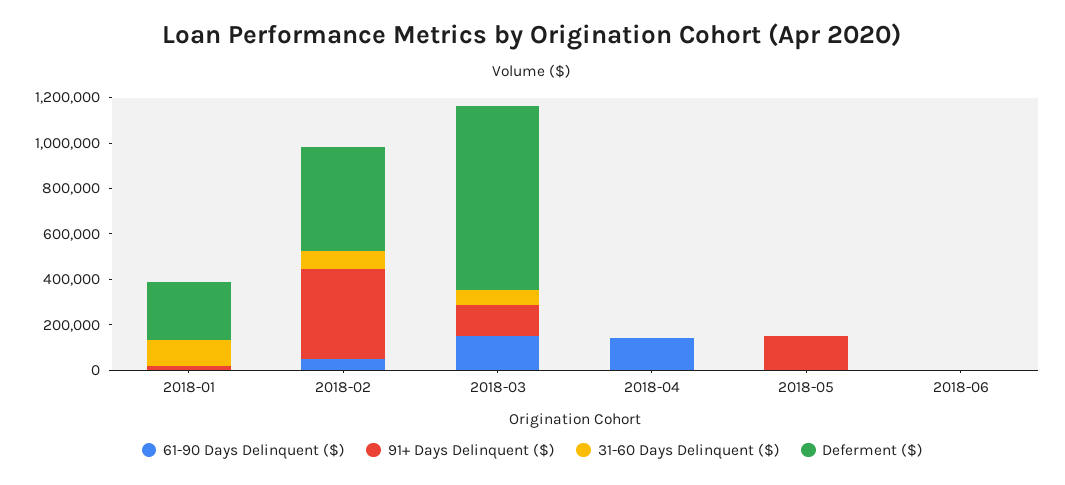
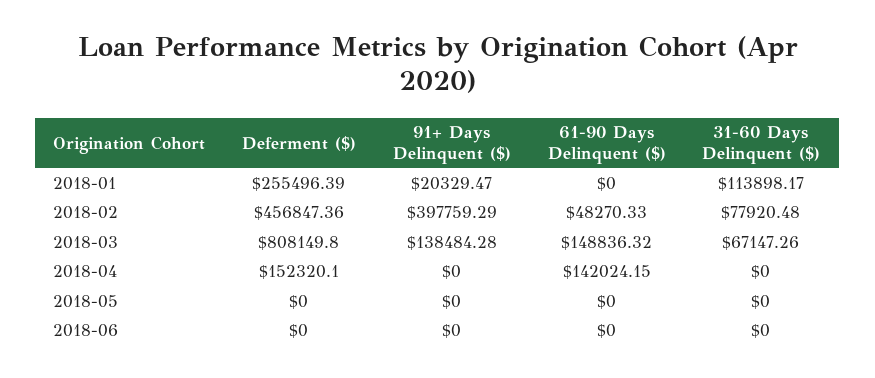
  {
    "61-90 Days Delinquent ($)": {
      "2018-01": 0,
      "2018-02": 48270.33,
      "2018-03": 148836.32,
      "2018-04": 142024.15,
      "2018-05": 0,
      "2018-06": 0
    },
    "91+ Days Delinquent ($)": {
      "2018-01": 20329.47,
      "2018-02": 397759.29,
      "2018-03": 138484.28,
      "2018-04": 0,
-     "2018-05": 150000,
+     "2018-05": 0,
      "2018-06": 0
    },
    "31-60 Days Delinquent ($)": {
      "2018-01": 113898.17,
      "2018-02": 77920.48,
      "2018-03": 67147.26,
      "2018-04": 0,
      "2018-05": 0,
      "2018-06": 0
    },
    "Deferment ($)": {
      "2018-01": 255496.39,
      "2018-02": 456847.36,
      "2018-03": 808149.8,
-     "2018-04": 0,
+     "2018-04": 152320.1,
      "2018-05": 0,
      "2018-06": 0
    }
  }

